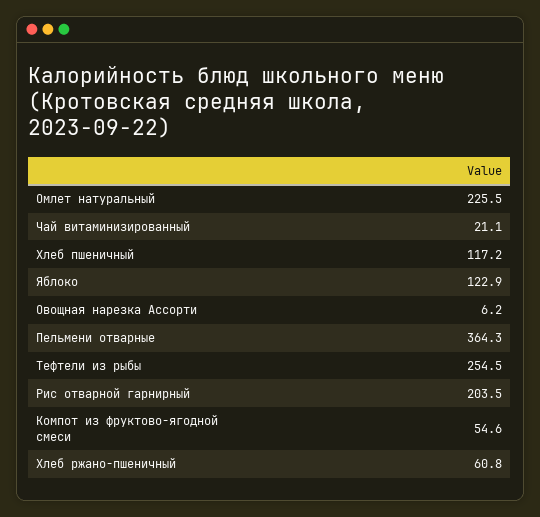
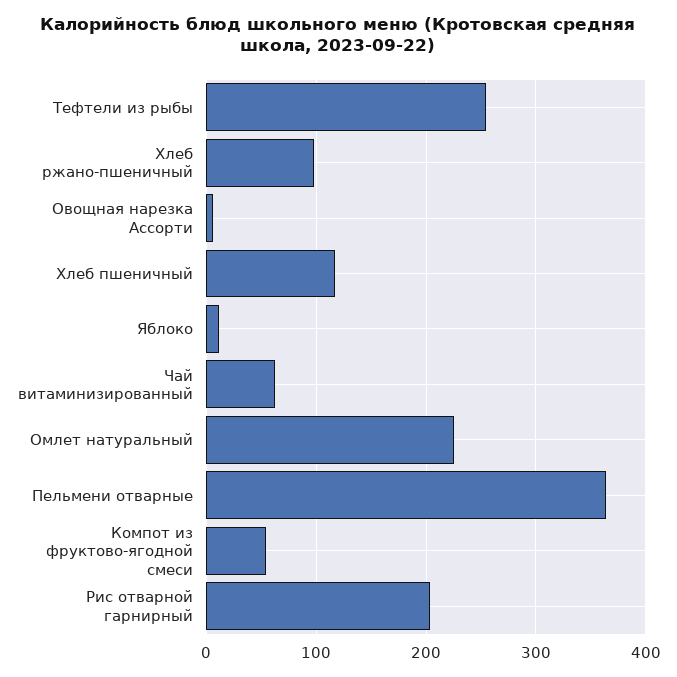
  {
    "Омлет натуральный": 225.5,
-   "Чай витаминизированный": 21.1,
+   "Чай витаминизированный": 60,
    "Хлеб пшеничный": 117.2,
-   "Яблоко": 122.9,
+   "Яблоко": 10,
    "Овощная нарезка Ассорти": 6.2,
    "Пельмени отварные": 364.3,
    "Тефтели из рыбы": 254.5,
    "Рис отварной гарнирный": 203.5,
    "Компот из фруктово-ягодной смеси": 54.6,
-   "Хлеб ржано-пшеничный": 60.8
+   "Хлеб ржано-пшеничный": 100
  }

